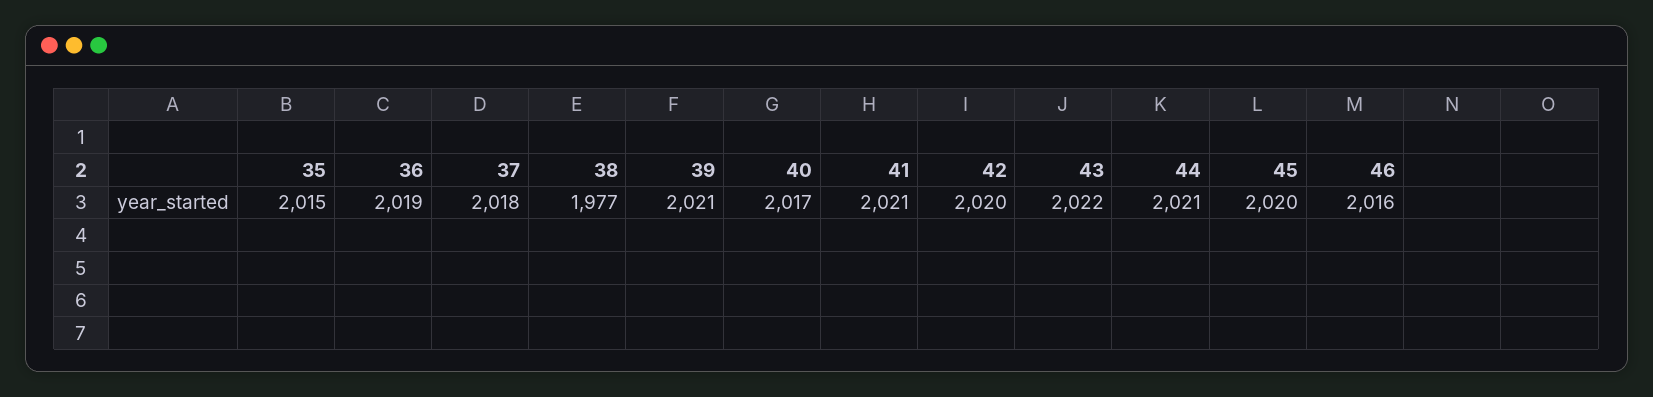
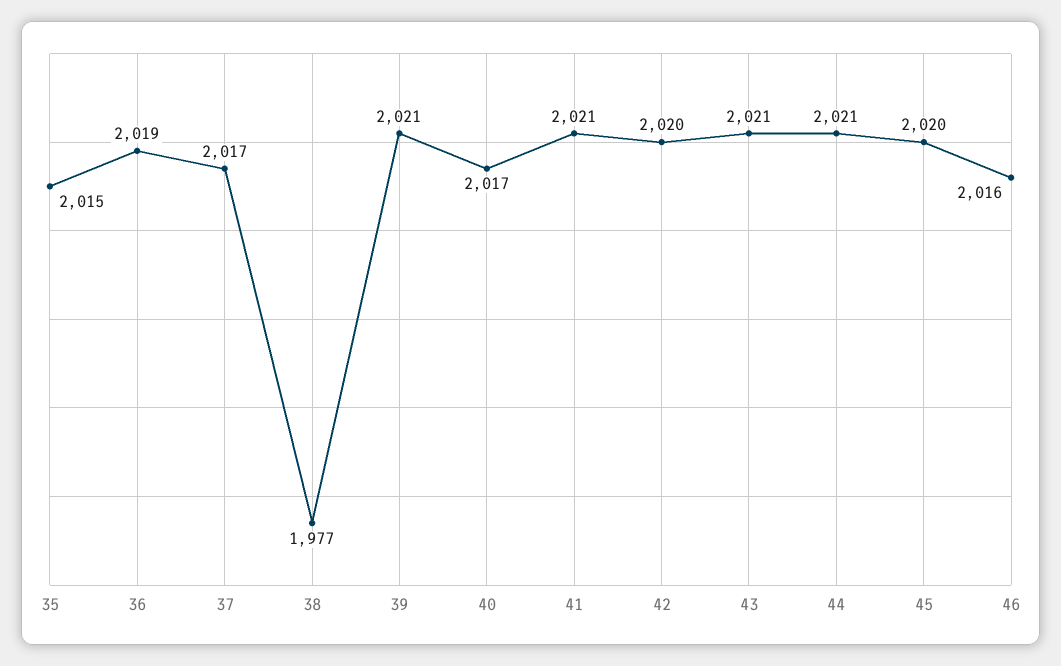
  {
    "35": 2015,
    "36": 2019,
-   "37": 2018,
+   "37": 2017,
    "38": 1977,
    "39": 2021,
    "40": 2017,
    "41": 2021,
    "42": 2020,
-   "43": 2022,
+   "43": 2021,
    "44": 2021,
    "45": 2020,
    "46": 2016
  }

